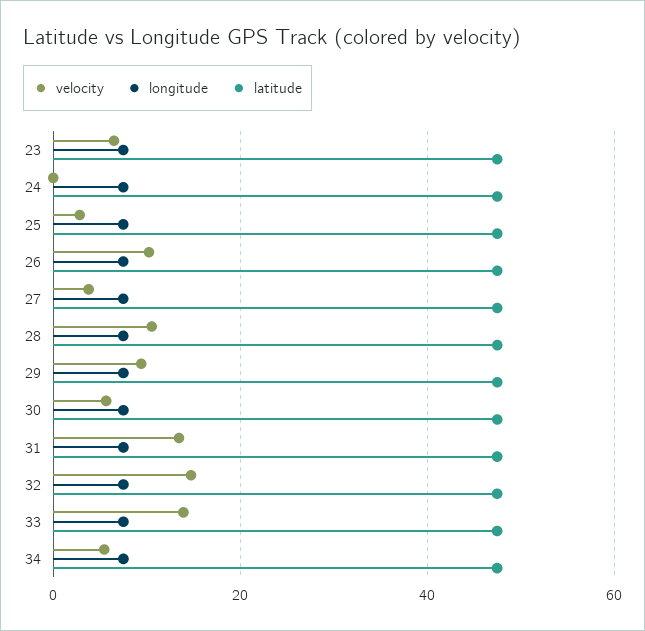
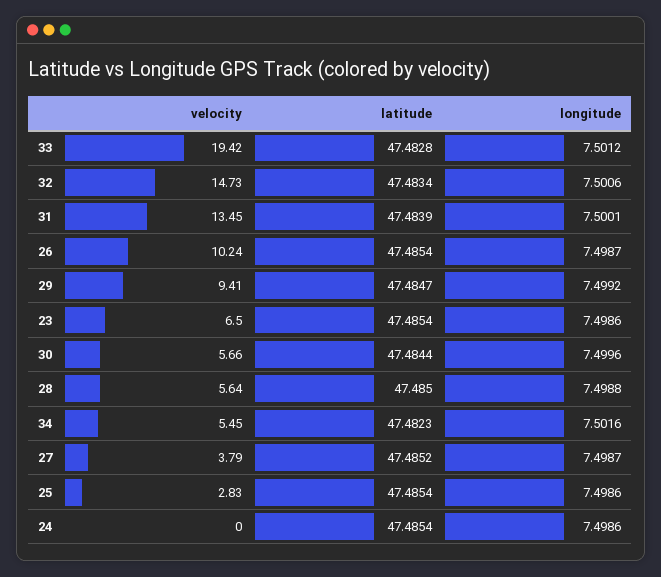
  {
    "velocity": {
      "23": 6.5,
      "24": 0,
      "25": 2.83,
      "26": 10.24,
      "27": 3.79,
-     "28": 10,
+     "28": 5.64,
      "29": 9.41,
      "30": 5.66,
      "31": 13.45,
      "32": 14.73,
-     "33": 14,
+     "33": 19.42,
      "34": 5.45
    },
    "longitude": {
      "23": 7.4986,
      "24": 7.4986,
      "25": 7.4986,
      "26": 7.4987,
      "27": 7.4987,
      "28": 7.4988,
      "29": 7.4992,
      "30": 7.4996,
      "31": 7.5001,
      "32": 7.5006,
      "33": 7.5012,
      "34": 7.5016
    },
    "latitude": {
      "23": 47.4854,
      "24": 47.4854,
      "25": 47.4854,
      "26": 47.4854,
      "27": 47.4852,
      "28": 47.485,
      "29": 47.4847,
      "30": 47.4844,
      "31": 47.4839,
      "32": 47.4834,
      "33": 47.4828,
      "34": 47.4823
    }
  }

